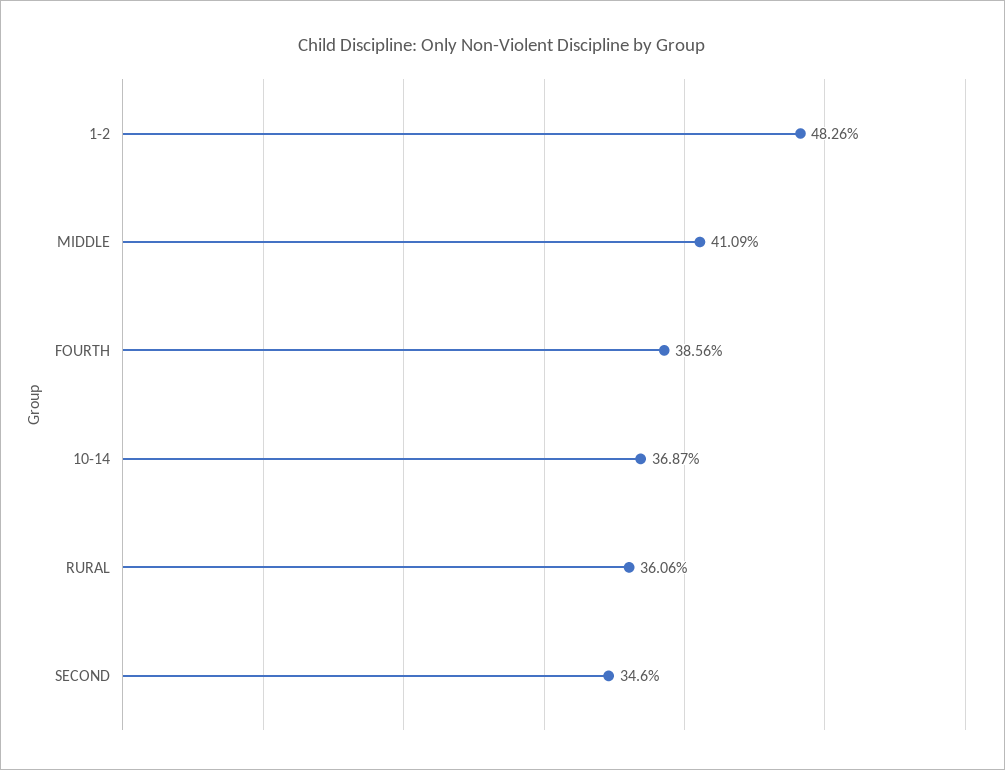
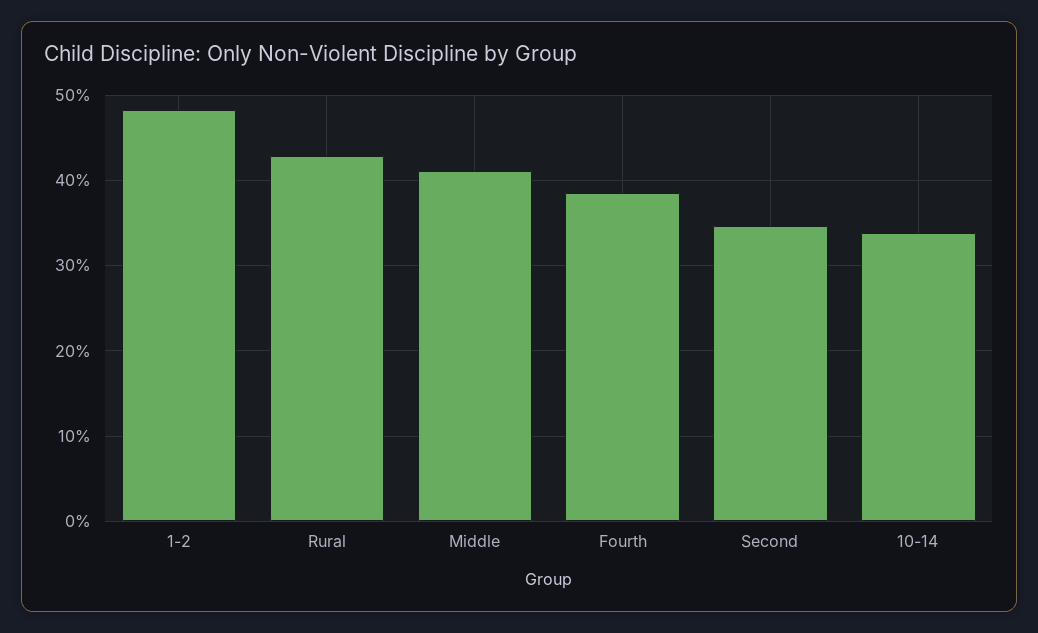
  {
    "1-2": 48.26,
    "MIDDLE": 41.09,
    "FOURTH": 38.56,
-   "10-14": 36.87,
+   "10-14": 34,
-   "RURAL": 36.06,
+   "RURAL": 43,
    "SECOND": 34.6
  }

